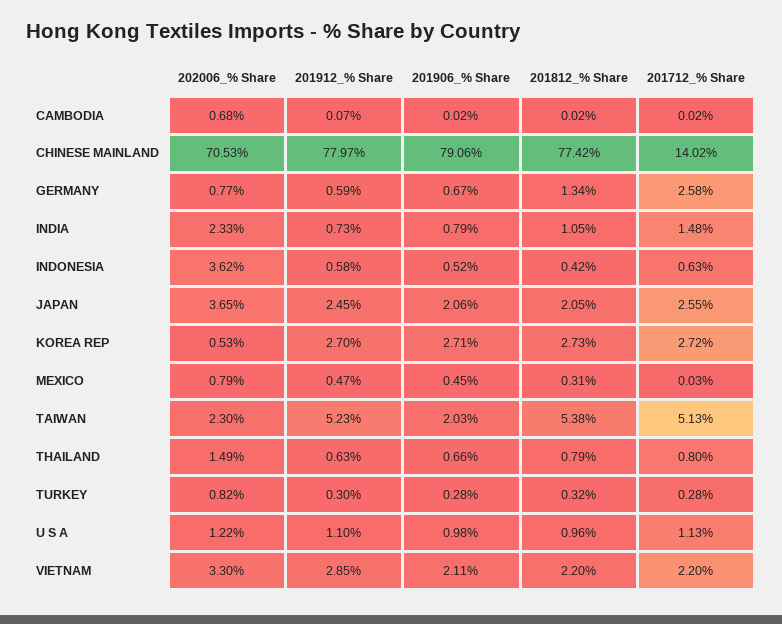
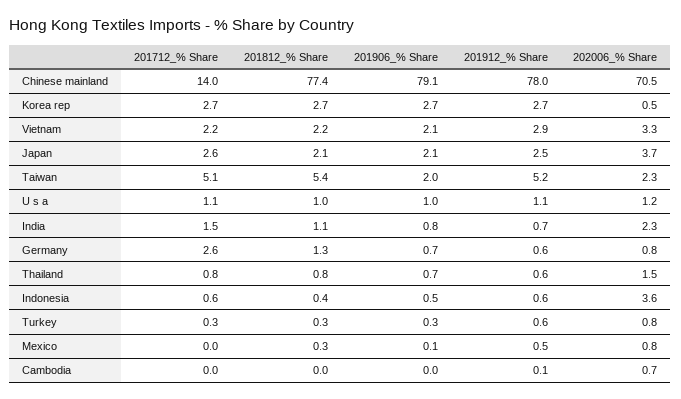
  {
    "202006_% Share": {
      "CAMBODIA": 0.68,
      "CHINESE MAINLAND": 70.53,
      "GERMANY": 0.77,
      "INDIA": 2.33,
      "INDONESIA": 3.62,
      "JAPAN": 3.65,
      "KOREA REP": 0.53,
      "MEXICO": 0.79,
      "TAIWAN": 2.3,
      "THAILAND": 1.49,
      "TURKEY": 0.82,
      "U S A": 1.22,
      "VIETNAM": 3.3
    },
    "201912_% Share": {
      "CAMBODIA": 0.07,
      "CHINESE MAINLAND": 77.97,
      "GERMANY": 0.59,
      "INDIA": 0.73,
      "INDONESIA": 0.58,
      "JAPAN": 2.45,
      "KOREA REP": 2.7,
      "MEXICO": 0.47,
      "TAIWAN": 5.23,
      "THAILAND": 0.63,
-     "TURKEY": 0.3,
+     "TURKEY": 0.6,
      "U S A": 1.1,
      "VIETNAM": 2.85
    },
    "201906_% Share": {
      "CAMBODIA": 0.02,
      "CHINESE MAINLAND": 79.06,
      "GERMANY": 0.67,
      "INDIA": 0.79,
      "INDONESIA": 0.52,
      "JAPAN": 2.06,
      "KOREA REP": 2.71,
-     "MEXICO": 0.45,
+     "MEXICO": 0.1,
      "TAIWAN": 2.03,
      "THAILAND": 0.66,
      "TURKEY": 0.28,
      "U S A": 0.98,
      "VIETNAM": 2.11
    },
    "201812_% Share": {
      "CAMBODIA": 0.02,
      "CHINESE MAINLAND": 77.42,
      "GERMANY": 1.34,
      "INDIA": 1.05,
      "INDONESIA": 0.42,
      "JAPAN": 2.05,
      "KOREA REP": 2.73,
      "MEXICO": 0.31,
      "TAIWAN": 5.38,
      "THAILAND": 0.79,
      "TURKEY": 0.32,
      "U S A": 0.96,
      "VIETNAM": 2.2
    },
    "201712_% Share": {
      "CAMBODIA": 0.02,
      "CHINESE MAINLAND": 14.02,
      "GERMANY": 2.58,
      "INDIA": 1.48,
      "INDONESIA": 0.63,
      "JAPAN": 2.55,
      "KOREA REP": 2.72,
      "MEXICO": 0.03,
      "TAIWAN": 5.13,
      "THAILAND": 0.8,
      "TURKEY": 0.28,
      "U S A": 1.13,
      "VIETNAM": 2.2
    }
  }

